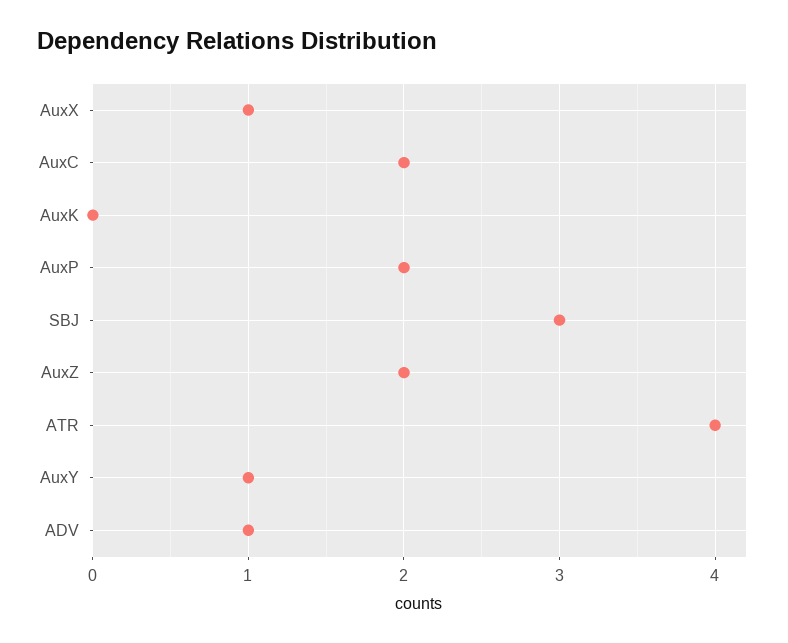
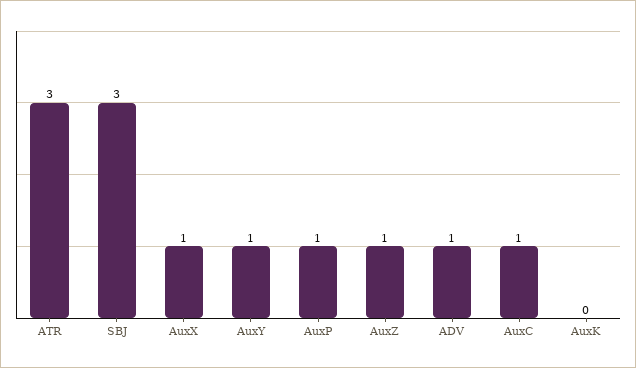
  {
    "AuxX": 1,
-   "AuxC": 2,
+   "AuxC": 1,
    "AuxK": 0,
-   "AuxP": 2,
+   "AuxP": 1,
    "SBJ": 3,
-   "AuxZ": 2,
+   "AuxZ": 1,
-   "ATR": 4,
+   "ATR": 3,
    "AuxY": 1,
    "ADV": 1
  }

